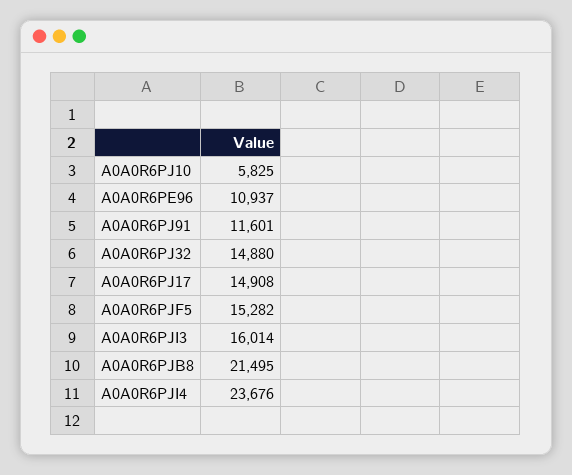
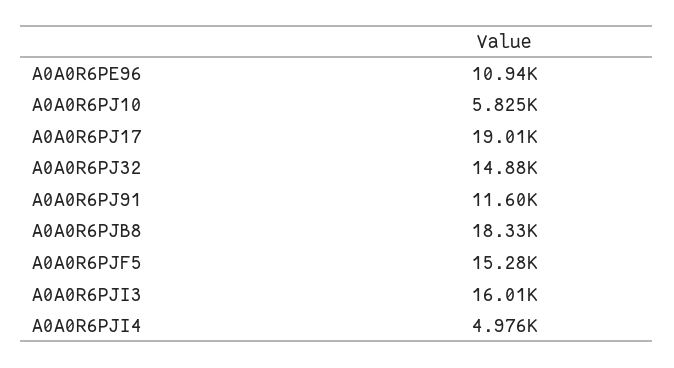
  {
    "A0A0R6PJ10": 5825,
    "A0A0R6PE96": 10937,
    "A0A0R6PJ91": 11601,
    "A0A0R6PJ32": 14880,
-   "A0A0R6PJ17": 14908,
+   "A0A0R6PJ17": 19010,
    "A0A0R6PJF5": 15282,
    "A0A0R6PJI3": 16014,
-   "A0A0R6PJB8": 21495,
+   "A0A0R6PJB8": 18330,
-   "A0A0R6PJI4": 23676
+   "A0A0R6PJI4": 4976
  }

